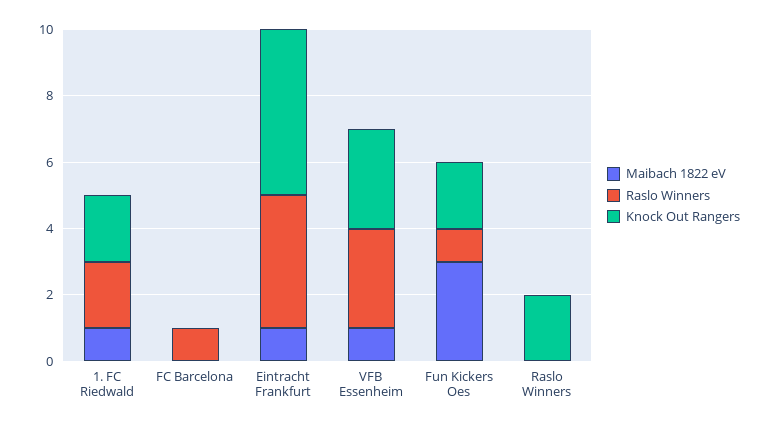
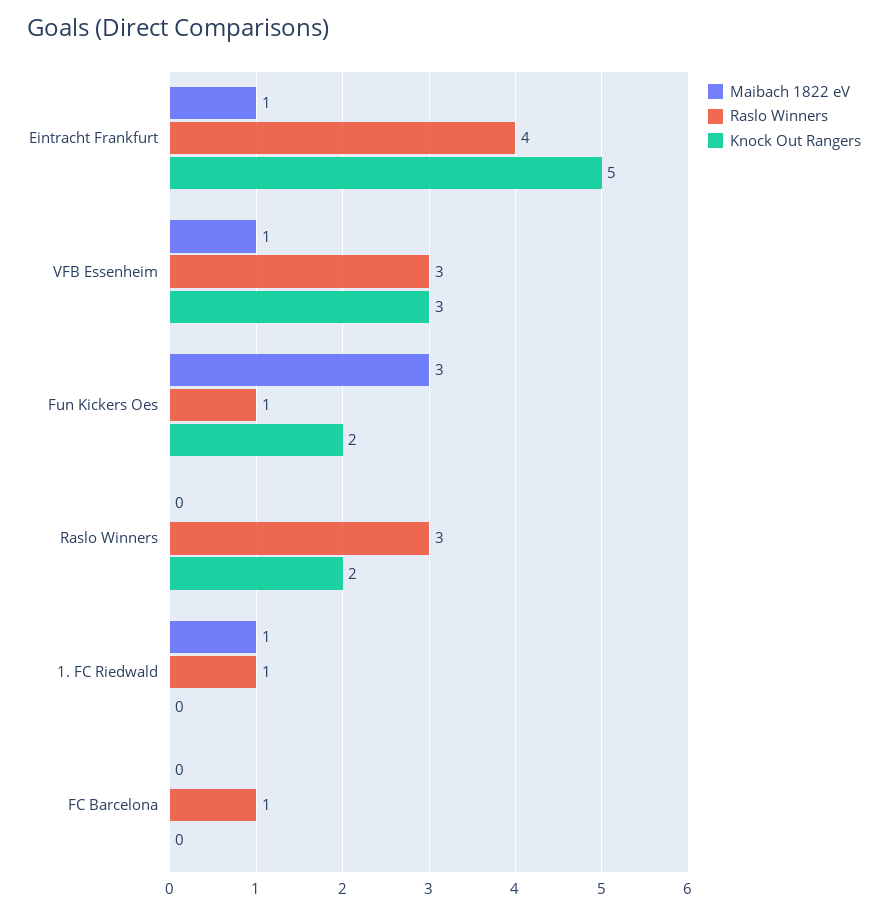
  {
    "Maibach 1822 eV": {
      "1. FC Riedwald": 1,
      "FC Barcelona": 0,
      "Eintracht Frankfurt": 1,
      "VFB Essenheim": 1,
      "Fun Kickers Oes": 3,
      "Raslo Winners": 0
    },
    "Raslo Winners": {
-     "1. FC Riedwald": 2,
+     "1. FC Riedwald": 1,
      "FC Barcelona": 1,
      "Eintracht Frankfurt": 4,
      "VFB Essenheim": 3,
      "Fun Kickers Oes": 1,
-     "Raslo Winners": 0
+     "Raslo Winners": 3
    },
    "Knock Out Rangers": {
-     "1. FC Riedwald": 2,
+     "1. FC Riedwald": 0,
      "FC Barcelona": 0,
      "Eintracht Frankfurt": 5,
      "VFB Essenheim": 3,
      "Fun Kickers Oes": 2,
      "Raslo Winners": 2
    }
  }

